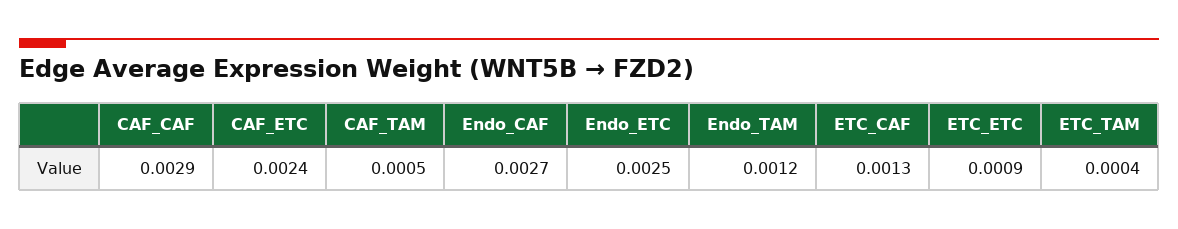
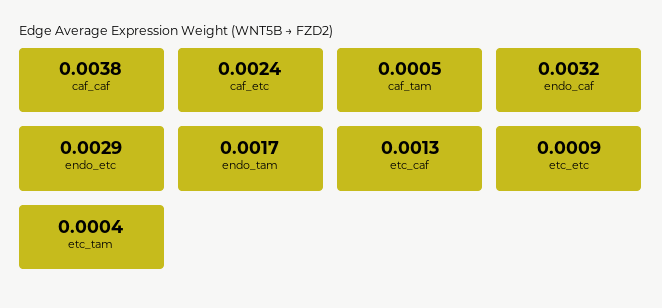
  {
-   "CAF_CAF": 0.0029,
+   "CAF_CAF": 0.0038,
    "CAF_ETC": 0.0024,
    "CAF_TAM": 0.0005,
-   "Endo_CAF": 0.0027,
+   "Endo_CAF": 0.0032,
-   "Endo_ETC": 0.0025,
+   "Endo_ETC": 0.0029,
-   "Endo_TAM": 0.0012,
+   "Endo_TAM": 0.0017,
    "ETC_CAF": 0.0013,
    "ETC_ETC": 0.0009,
    "ETC_TAM": 0.0004
  }

